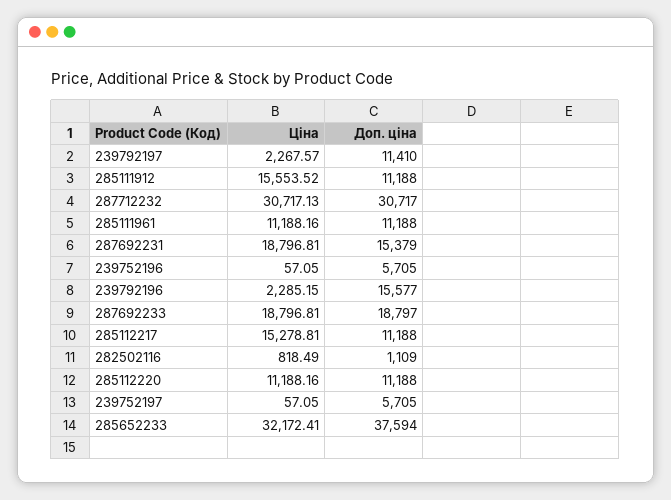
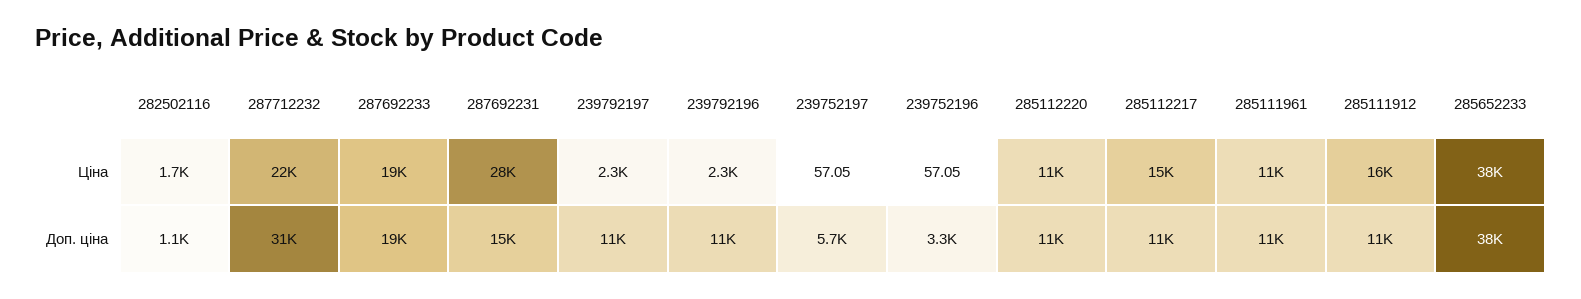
  {
    "Ціна": {
      "239792197": 2267.57,
      "285111912": 15553.52,
-     "287712232": 30717.13,
+     "287712232": 22000,
      "285111961": 11188.16,
-     "287692231": 18796.81,
+     "287692231": 28000,
      "239752196": 57.05,
      "239792196": 2285.15,
      "287692233": 18796.81,
      "285112217": 15278.81,
-     "282502116": 818.49,
+     "282502116": 1700,
      "285112220": 11188.16,
      "239752197": 57.05,
-     "285652233": 32172.41
+     "285652233": 38000
    },
    "Доп. ціна": {
      "239792197": 11410,
      "285111912": 11188,
      "287712232": 30717,
      "285111961": 11188,
      "287692231": 15379,
-     "239752196": 5705,
+     "239752196": 3300,
-     "239792196": 15577,
+     "239792196": 11000,
      "287692233": 18797,
      "285112217": 11188,
      "282502116": 1109,
      "285112220": 11188,
      "239752197": 5705,
      "285652233": 37594
    }
  }

